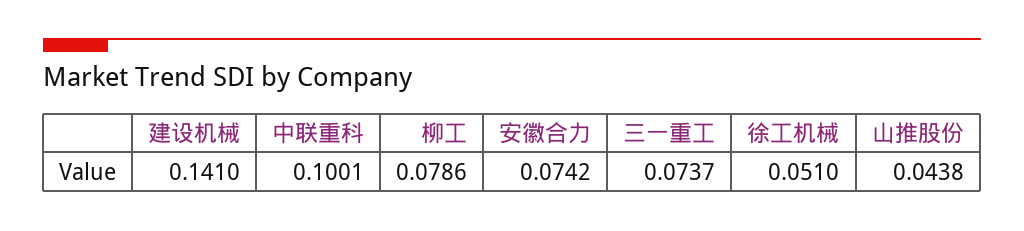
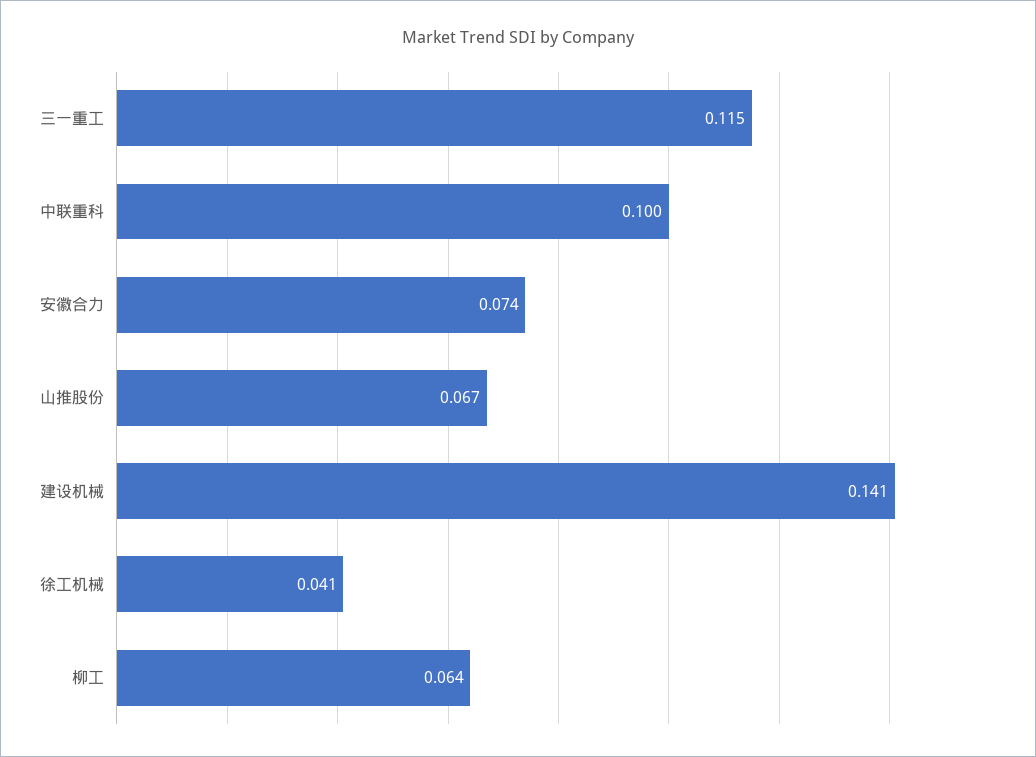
  {
    "建设机械": 0.141,
    "中联重科": 0.1001,
-   "柳工": 0.0786,
+   "柳工": 0.064,
    "安徽合力": 0.0742,
-   "三一重工": 0.0737,
+   "三一重工": 0.115,
-   "徐工机械": 0.051,
+   "徐工机械": 0.041,
-   "山推股份": 0.0438
+   "山推股份": 0.067
  }

